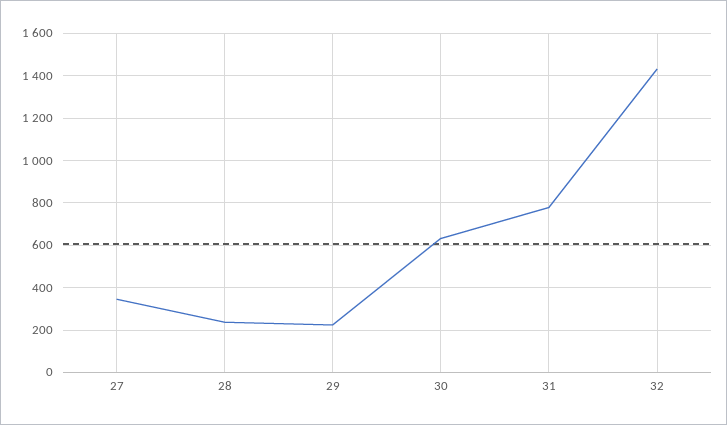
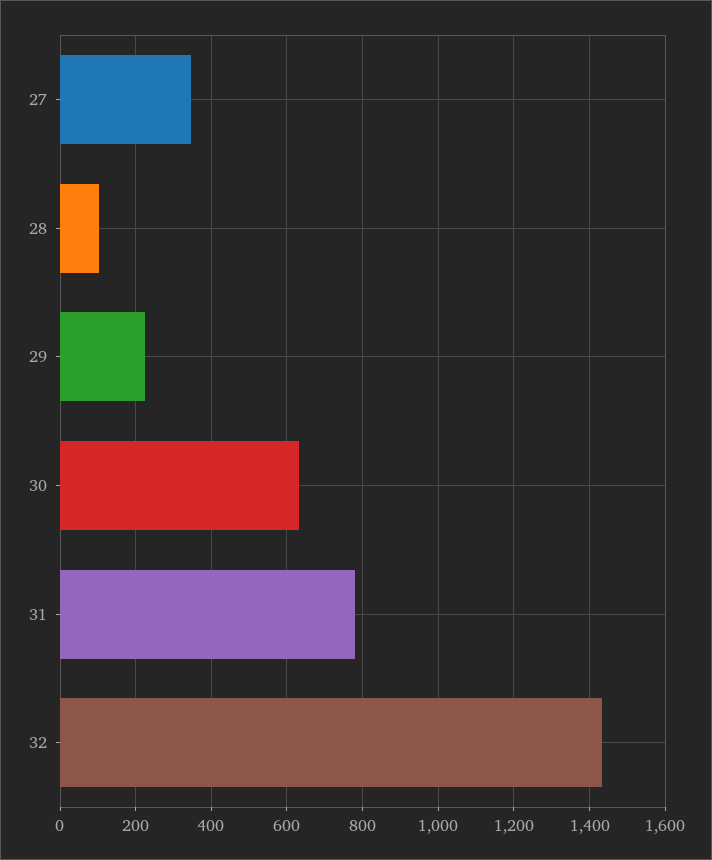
  {
    "27": 340,
-   "28": 250,
+   "28": 100,
    "29": 220,
    "30": 640,
    "31": 780,
    "32": 1440
  }

